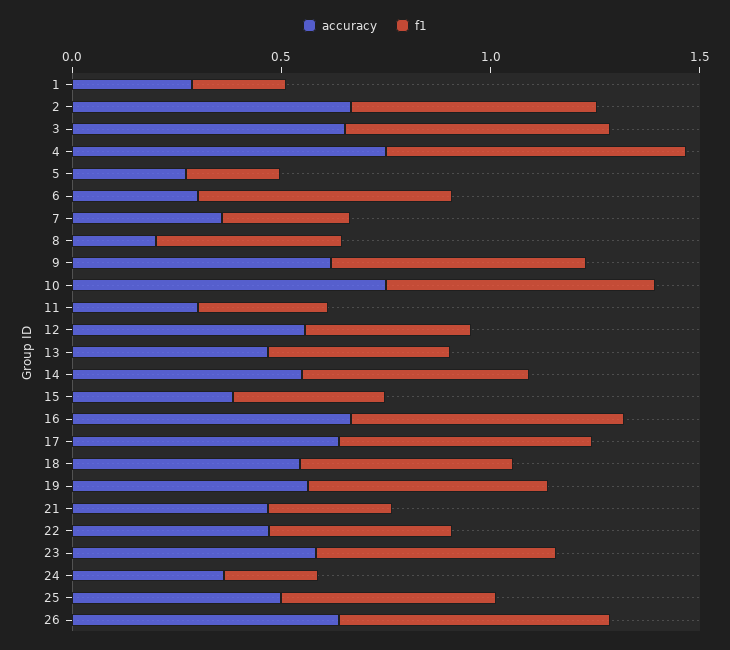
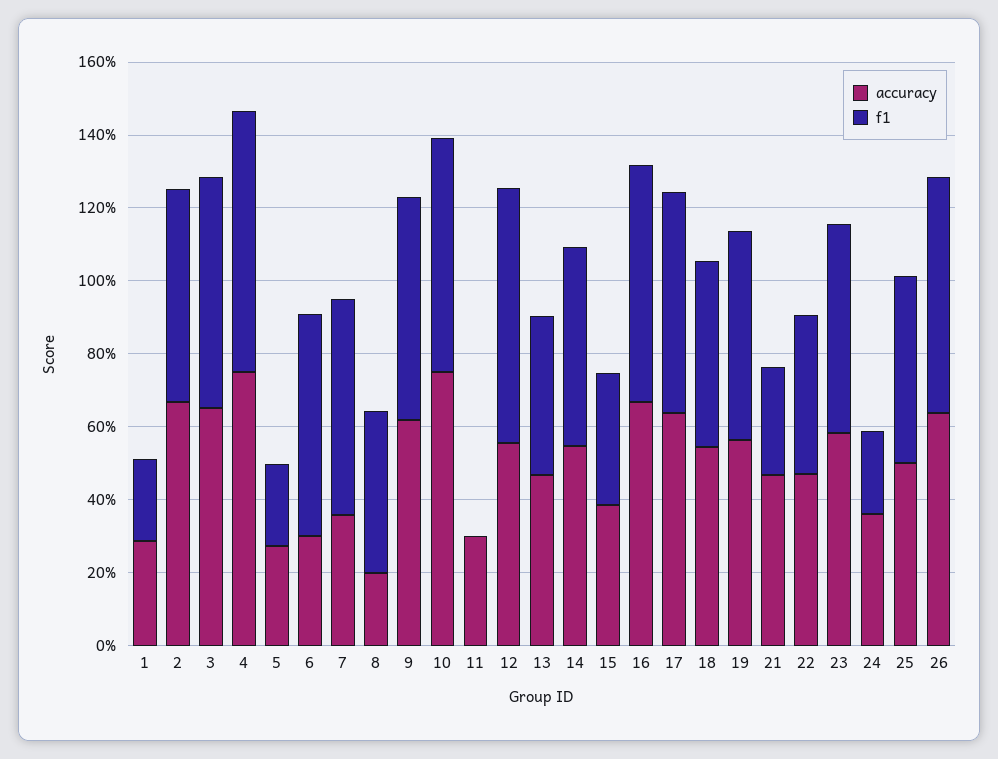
  {
    "accuracy": {
      "1": 0.3,
      "2": 0.65,
      "3": 0.65,
      "4": 0.75,
      "5": 0.25,
      "6": 0.3,
      "7": 0.35,
      "8": 0.2,
      "9": 0.6,
      "10": 0.75,
      "11": 0.3,
      "12": 0.55,
      "13": 0.45,
      "14": 0.55,
      "15": 0.4,
      "16": 0.65,
      "17": 0.65,
      "18": 0.55,
      "19": 0.55,
      "21": 0.45,
      "22": 0.45,
      "23": 0.6,
      "24": 0.35,
      "25": 0.5,
      "26": 0.65
    },
    "f1": {
      "1": 0.25,
      "2": 0.6,
      "3": 0.65,
      "4": 0.7,
      "5": 0.2,
      "6": 0.6,
-     "7": 0.3,
+     "7": 0.6,
      "8": 0.45,
      "9": 0.6,
      "10": 0.65,
-     "11": 0.3,
+     "11": 0,
-     "12": 0.4,
+     "12": 0.7,
      "13": 0.45,
      "14": 0.55,
      "15": 0.35,
      "16": 0.65,
      "17": 0.6,
      "18": 0.5,
      "19": 0.55,
      "21": 0.3,
      "22": 0.45,
      "23": 0.55,
      "24": 0.25,
      "25": 0.5,
      "26": 0.65
    }
  }

